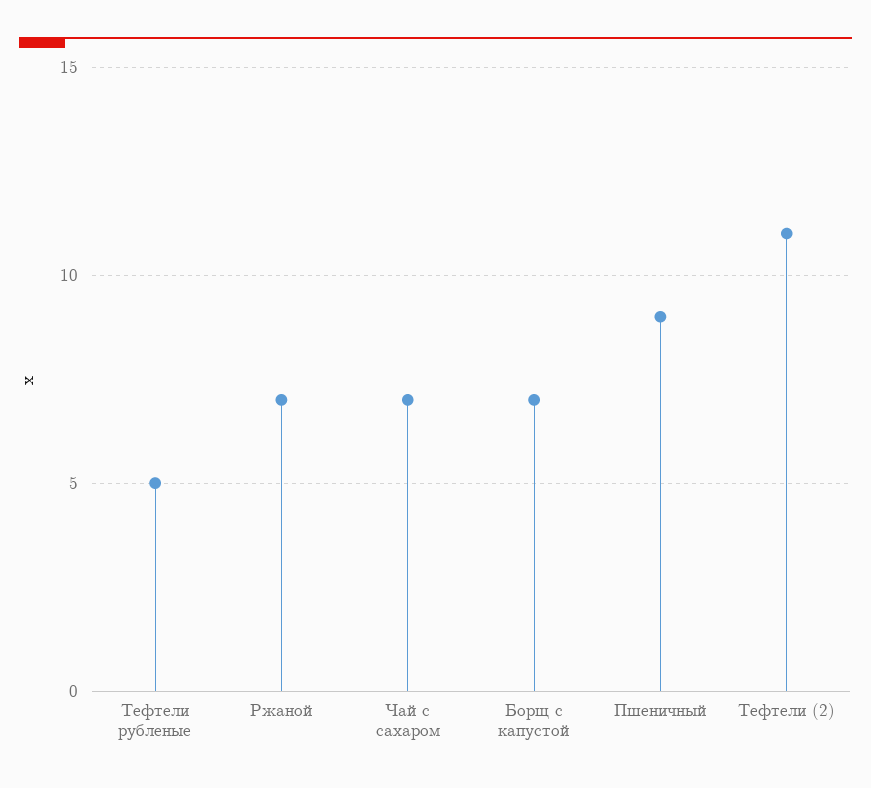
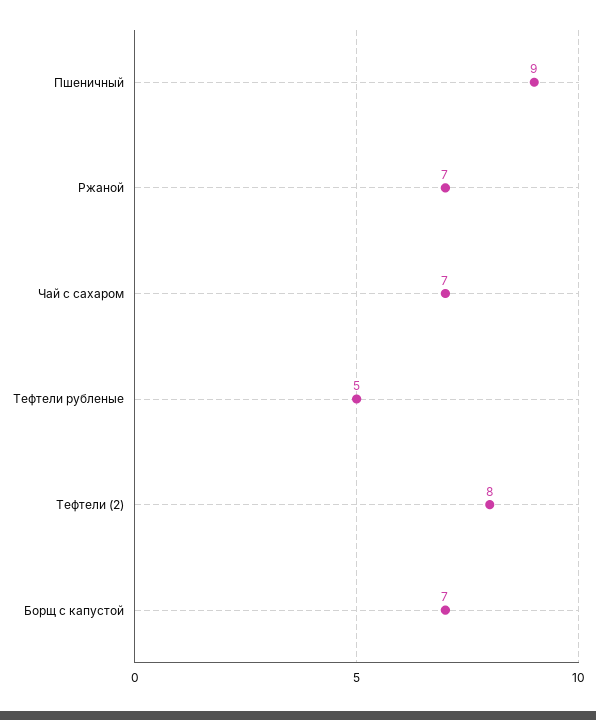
  {
    "Тефтели рубленые": 5,
    "Ржаной": 7,
    "Чай с сахаром": 7,
    "Борщ с капустой": 7,
    "Пшеничный": 9,
-   "Тефтели (2)": 11
+   "Тефтели (2)": 8
  }

